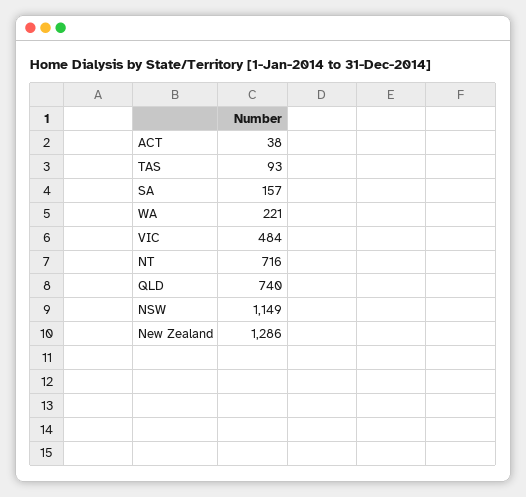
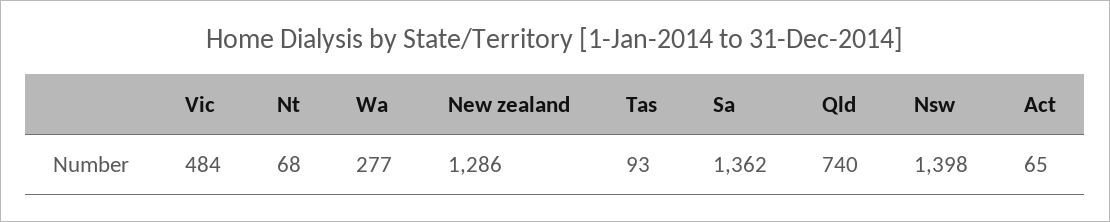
  {
-   "ACT": 38,
+   "ACT": 65,
    "TAS": 93,
-   "SA": 157,
+   "SA": 1362,
-   "WA": 221,
+   "WA": 277,
    "VIC": 484,
-   "NT": 716,
+   "NT": 68,
    "QLD": 740,
-   "NSW": 1149,
+   "NSW": 1398,
    "New Zealand": 1286
  }

